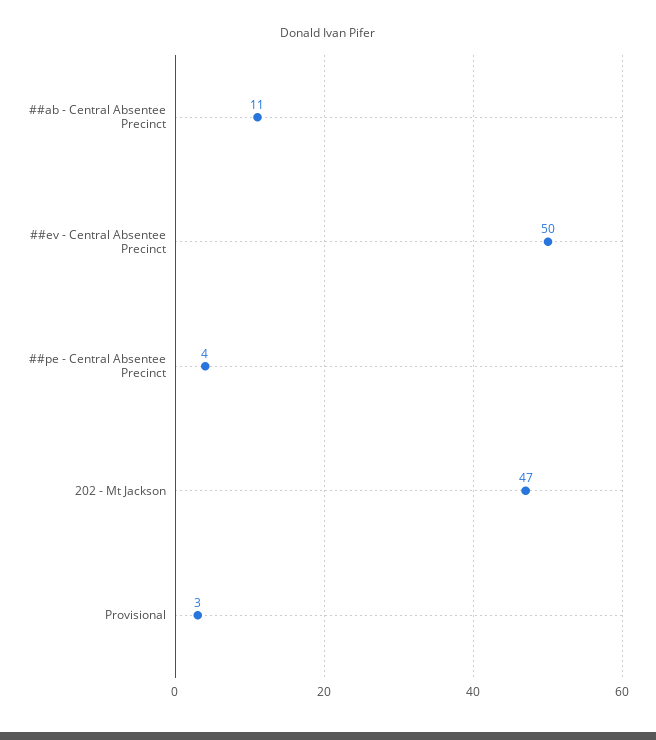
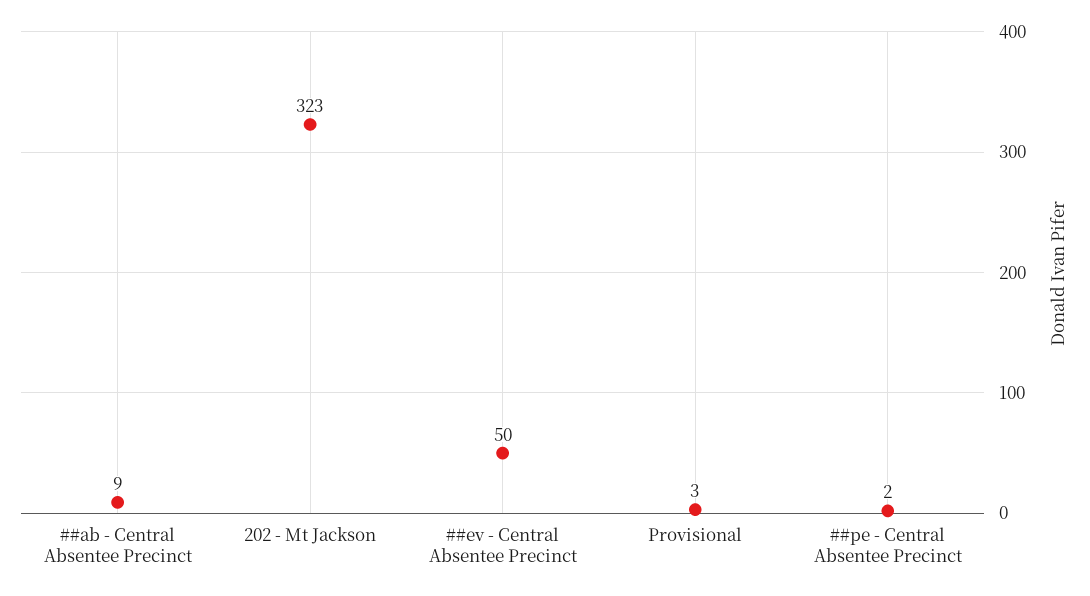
  {
-   "##ab - Central Absentee Precinct": 11,
+   "##ab - Central Absentee Precinct": 9,
    "##ev - Central Absentee Precinct": 50,
-   "##pe - Central Absentee Precinct": 4,
+   "##pe - Central Absentee Precinct": 2,
-   "202 - Mt Jackson": 47,
+   "202 - Mt Jackson": 323,
    "Provisional": 3
  }

